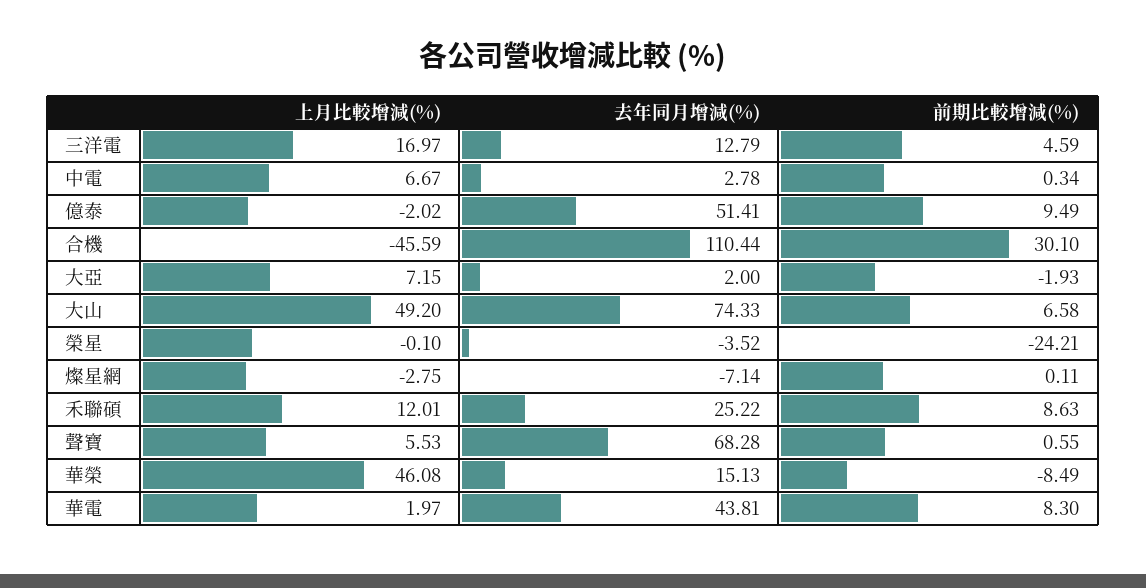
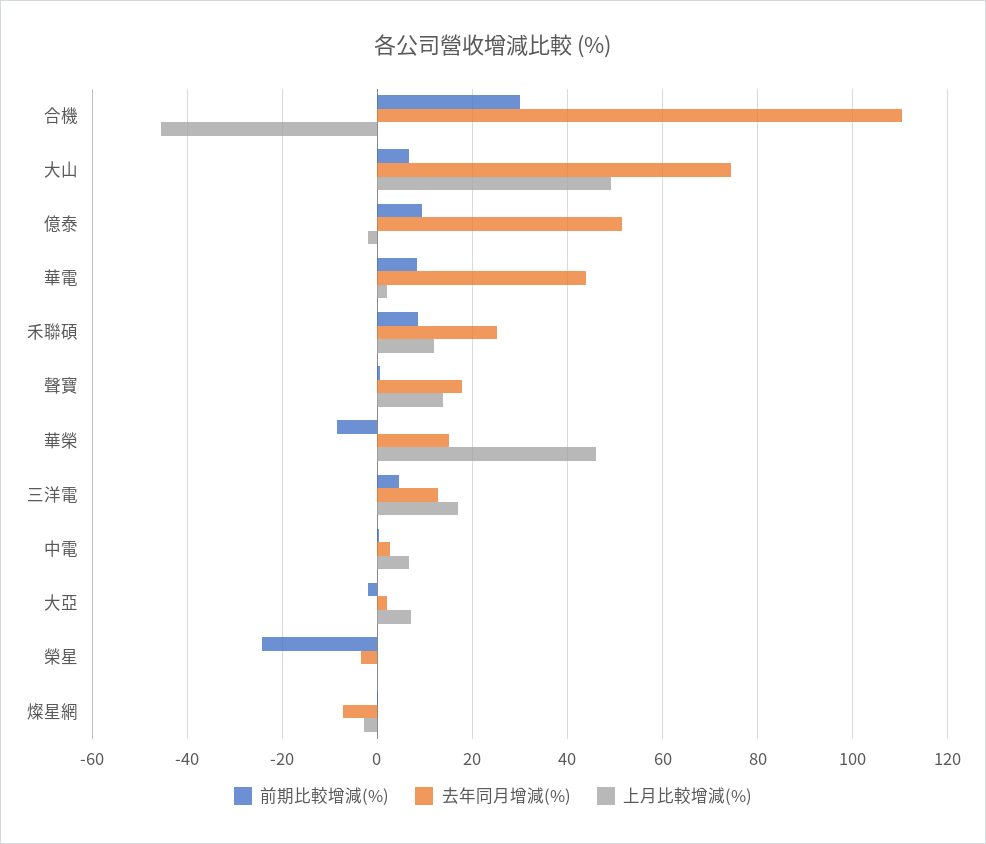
  {
    "上月比較增減(%)": {
      "三洋電": 16.97,
      "中電": 6.67,
      "億泰": -2.02,
      "合機": -45.59,
      "大亞": 7.15,
      "大山": 49.2,
      "榮星": -0.1,
      "燦星網": -2.75,
      "禾聯碩": 12.01,
-     "聲寶": 5.53,
+     "聲寶": 14,
      "華榮": 46.08,
      "華電": 1.97
    },
    "去年同月增減(%)": {
      "三洋電": 12.79,
      "中電": 2.78,
      "億泰": 51.41,
      "合機": 110.44,
      "大亞": 2,
      "大山": 74.33,
      "榮星": -3.52,
      "燦星網": -7.14,
      "禾聯碩": 25.22,
-     "聲寶": 68.28,
+     "聲寶": 18,
      "華榮": 15.13,
      "華電": 43.81
    },
    "前期比較增減(%)": {
      "三洋電": 4.59,
      "中電": 0.34,
      "億泰": 9.49,
      "合機": 30.1,
      "大亞": -1.93,
      "大山": 6.58,
      "榮星": -24.21,
      "燦星網": 0.11,
      "禾聯碩": 8.63,
      "聲寶": 0.55,
      "華榮": -8.49,
      "華電": 8.3
    }
  }

